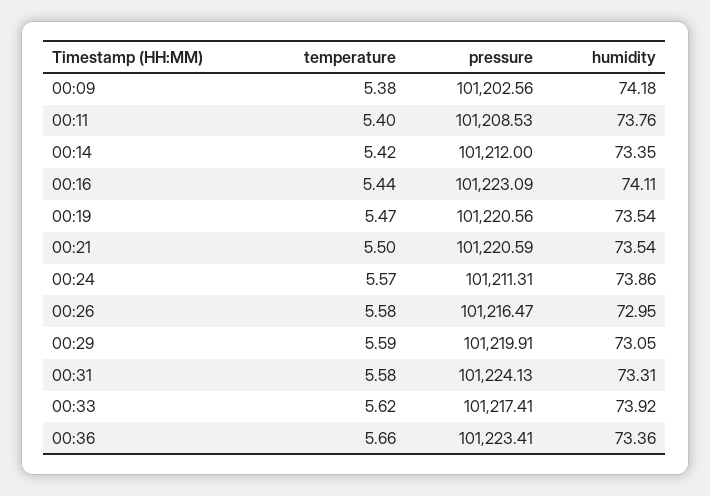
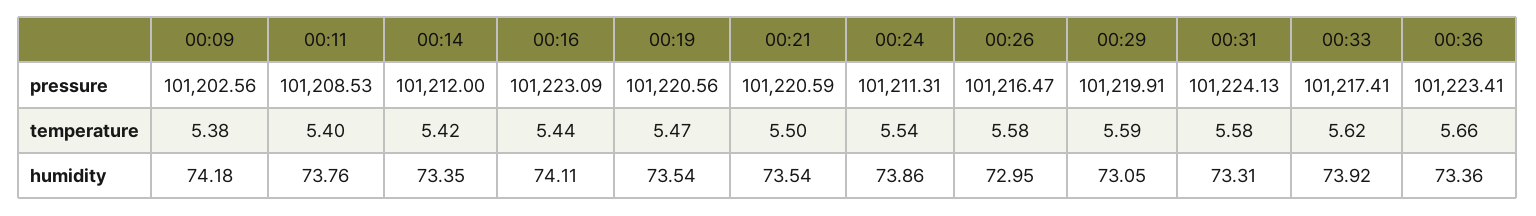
  {
    "temperature": {
      "00:09": 5.38,
      "00:11": 5.4,
      "00:14": 5.42,
      "00:16": 5.44,
      "00:19": 5.47,
      "00:21": 5.5,
-     "00:24": 5.57,
+     "00:24": 5.54,
      "00:26": 5.58,
      "00:29": 5.59,
      "00:31": 5.58,
      "00:33": 5.62,
      "00:36": 5.66
    },
    "pressure": {
      "00:09": 101202.56,
      "00:11": 101208.53,
      "00:14": 101212,
      "00:16": 101223.09,
      "00:19": 101220.56,
      "00:21": 101220.59,
      "00:24": 101211.31,
      "00:26": 101216.47,
      "00:29": 101219.91,
      "00:31": 101224.13,
      "00:33": 101217.41,
      "00:36": 101223.41
    },
    "humidity": {
      "00:09": 74.18,
      "00:11": 73.76,
      "00:14": 73.35,
      "00:16": 74.11,
      "00:19": 73.54,
      "00:21": 73.54,
      "00:24": 73.86,
      "00:26": 72.95,
      "00:29": 73.05,
      "00:31": 73.31,
      "00:33": 73.92,
      "00:36": 73.36
    }
  }

